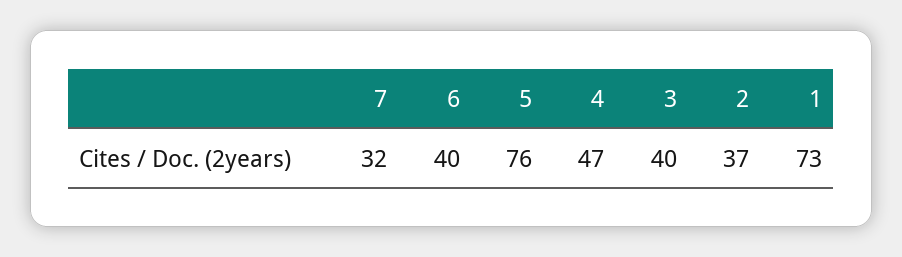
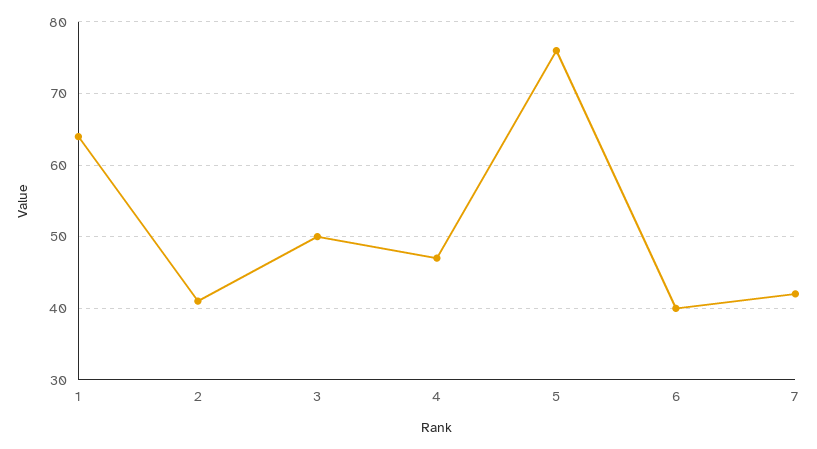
  {
-   "7": 32,
+   "7": 42,
    "6": 40,
    "5": 76,
    "4": 47,
-   "3": 40,
+   "3": 50,
-   "2": 37,
+   "2": 41,
-   "1": 73
+   "1": 64
  }

